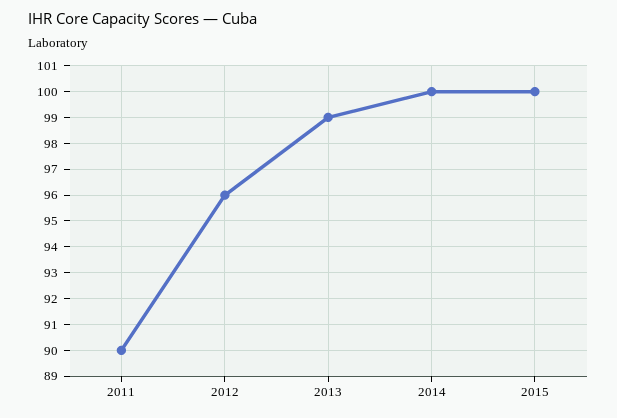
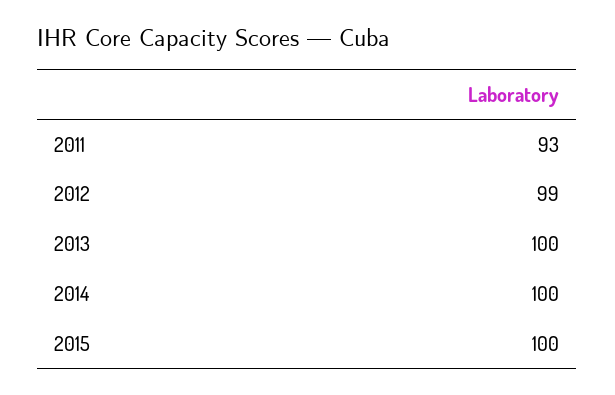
  {
-   "2011": 90,
+   "2011": 93,
-   "2012": 96,
+   "2012": 99,
-   "2013": 99,
+   "2013": 100,
    "2014": 100,
    "2015": 100
  }

